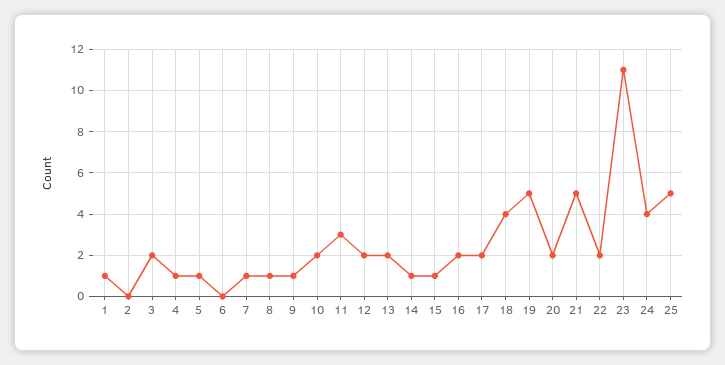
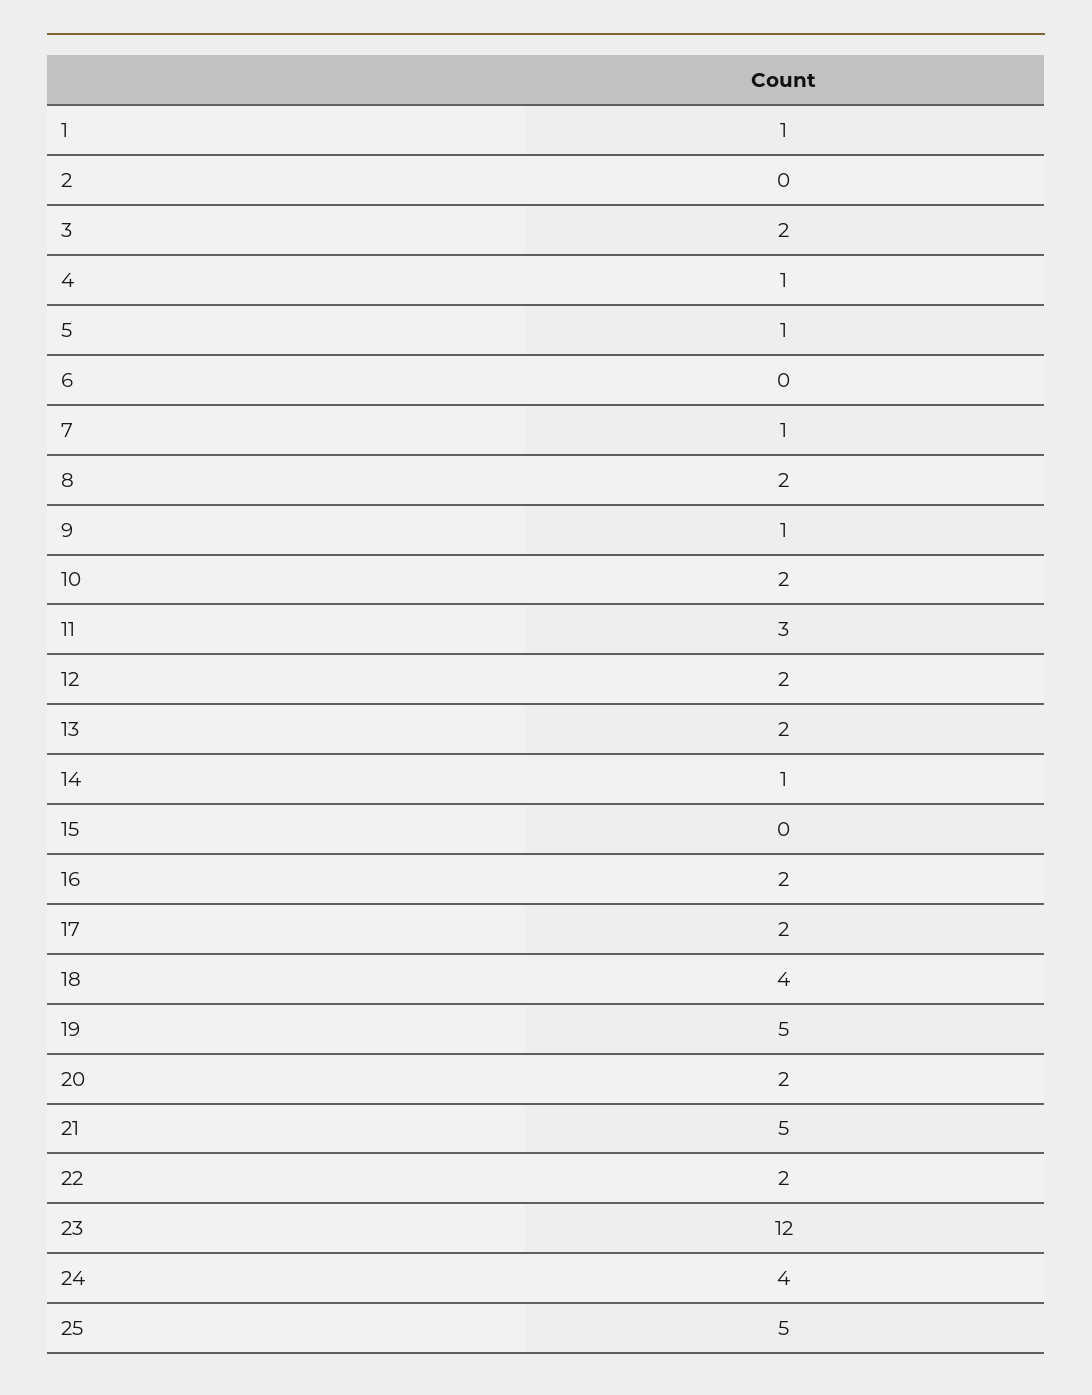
  {
    "1": 1,
    "2": 0,
    "3": 2,
    "4": 1,
    "5": 1,
    "6": 0,
    "7": 1,
-   "8": 1,
+   "8": 2,
    "9": 1,
    "10": 2,
    "11": 3,
    "12": 2,
    "13": 2,
    "14": 1,
-   "15": 1,
+   "15": 0,
    "16": 2,
    "17": 2,
    "18": 4,
    "19": 5,
    "20": 2,
    "21": 5,
    "22": 2,
-   "23": 11,
+   "23": 12,
    "24": 4,
    "25": 5
  }

